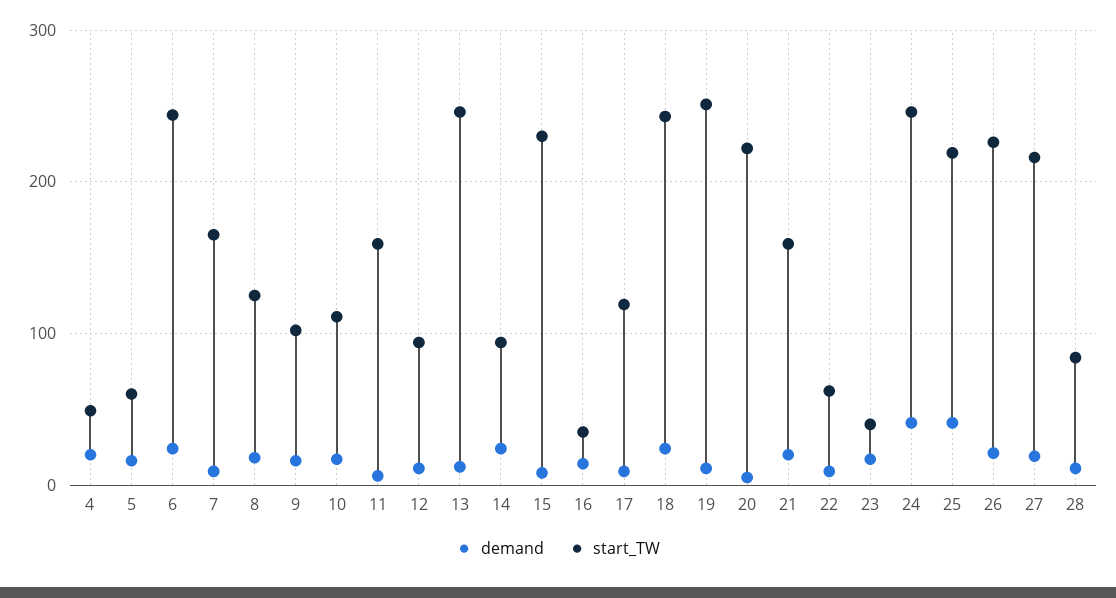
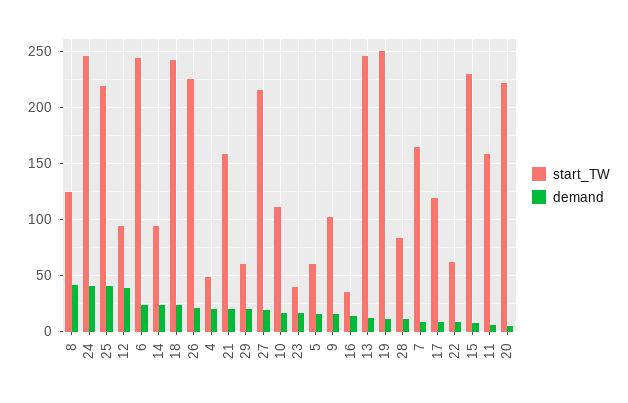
  {
    "demand": {
      "4": 20,
      "5": 20,
      "6": 20,
      "7": 10,
-     "8": 20,
+     "8": 40,
      "9": 20,
      "10": 20,
      "11": 10,
-     "12": 10,
+     "12": 40,
      "13": 10,
      "14": 20,
      "15": 10,
      "16": 10,
      "17": 10,
      "18": 20,
      "19": 10,
      "20": 10,
      "21": 20,
      "22": 10,
      "23": 20,
      "24": 40,
      "25": 40,
      "26": 20,
      "27": 20,
-     "28": 10
+     "28": 10,
+     "29": 20
    },
    "start_TW": {
      "4": 50,
      "5": 60,
      "6": 240,
      "7": 170,
      "8": 130,
      "9": 100,
      "10": 110,
      "11": 160,
      "12": 90,
      "13": 250,
      "14": 90,
      "15": 230,
      "16": 40,
      "17": 120,
      "18": 240,
      "19": 250,
      "20": 220,
      "21": 160,
      "22": 60,
      "23": 40,
      "24": 250,
      "25": 220,
      "26": 230,
      "27": 220,
-     "28": 80
+     "28": 80,
+     "29": 60
    }
  }

